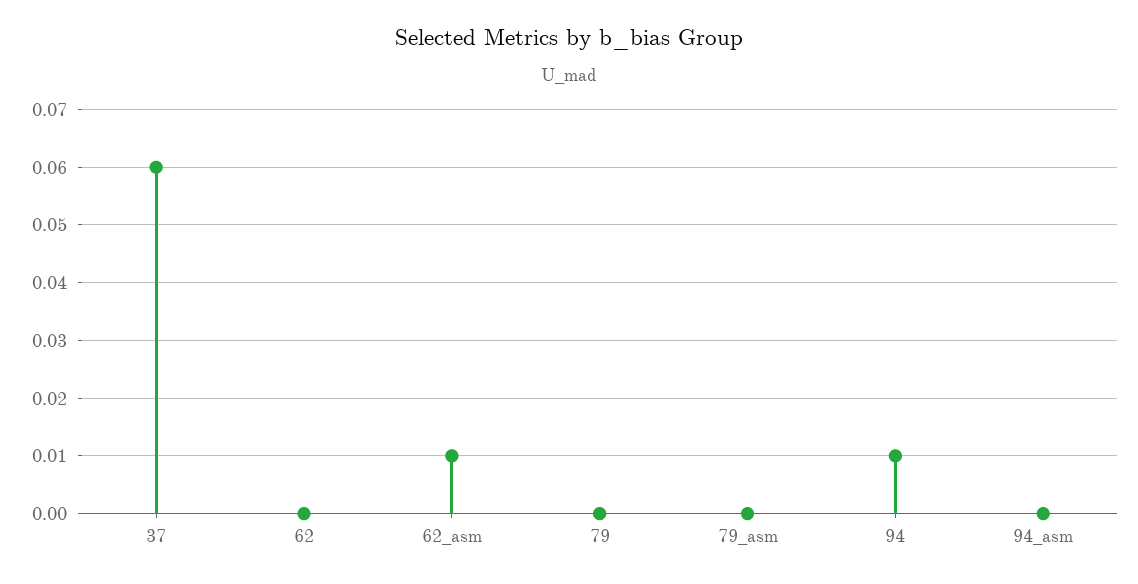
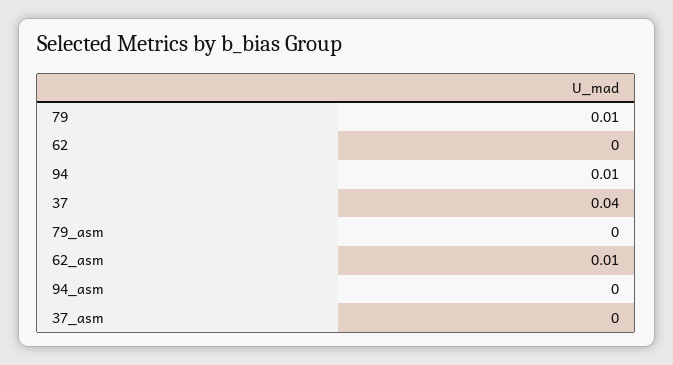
  {
-   "37": 0.06,
+   "37": 0.04,
    "62": 0,
    "62_asm": 0.01,
-   "79": 0,
+   "79": 0.01,
    "79_asm": 0,
    "94": 0.01,
-   "94_asm": 0
+   "94_asm": 0,
+   "37_asm": 0
  }

